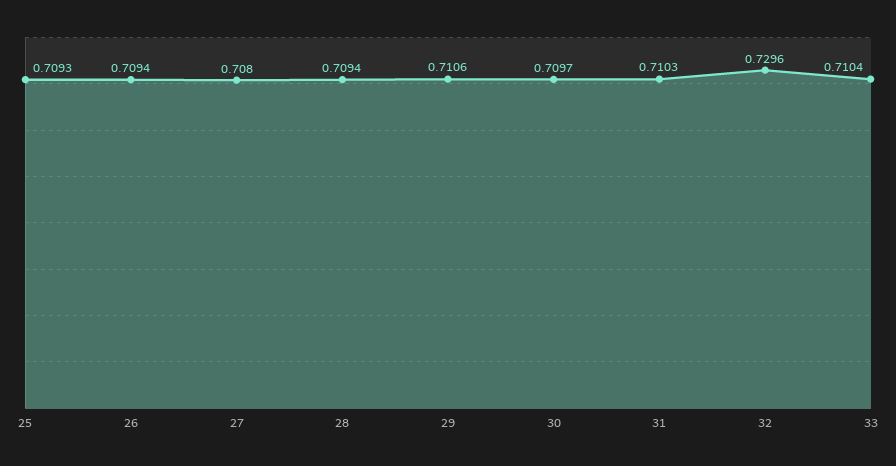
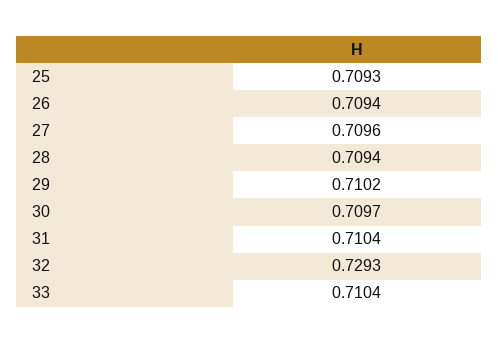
  {
    "25": 0.7093,
    "26": 0.7094,
-   "27": 0.708,
+   "27": 0.7096,
    "28": 0.7094,
-   "29": 0.7106,
+   "29": 0.7102,
    "30": 0.7097,
-   "31": 0.7103,
+   "31": 0.7104,
-   "32": 0.7296,
+   "32": 0.7293,
    "33": 0.7104
  }

